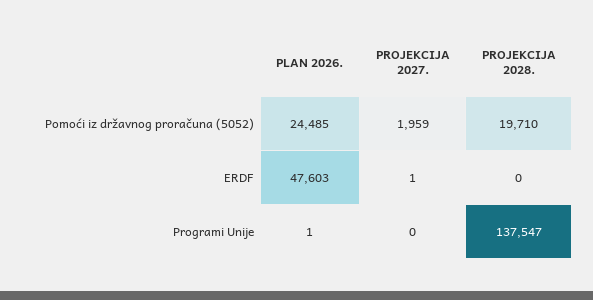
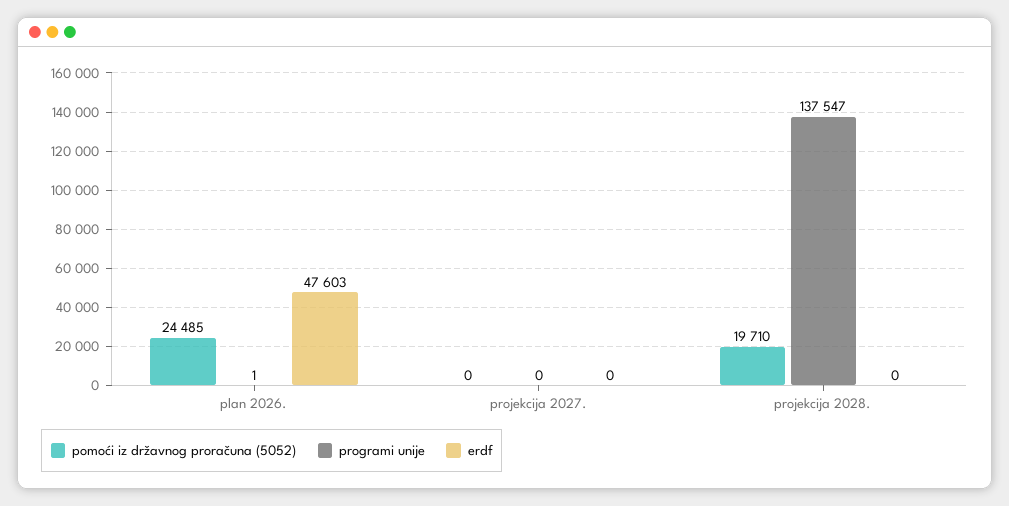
  {
    "Pomoći iz državnog proračuna (5052)": {
      "PLAN 2026.": 24485,
-     "PROJEKCIJA 2027.": 1959,
+     "PROJEKCIJA 2027.": 0,
      "PROJEKCIJA 2028.": 19710
    },
    "ERDF": {
      "PLAN 2026.": 47603,
-     "PROJEKCIJA 2027.": 1,
+     "PROJEKCIJA 2027.": 0,
      "PROJEKCIJA 2028.": 0
    },
    "Programi Unije": {
      "PLAN 2026.": 1,
      "PROJEKCIJA 2027.": 0,
      "PROJEKCIJA 2028.": 137547
    }
  }

